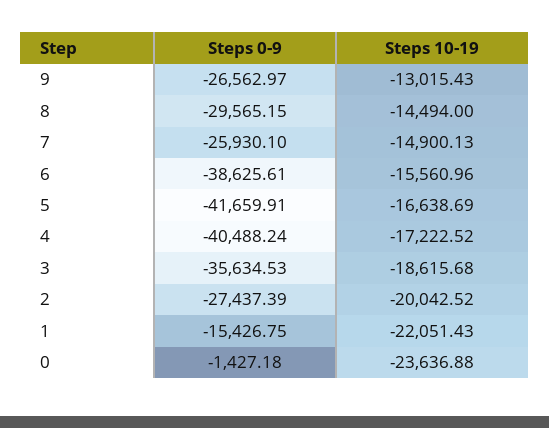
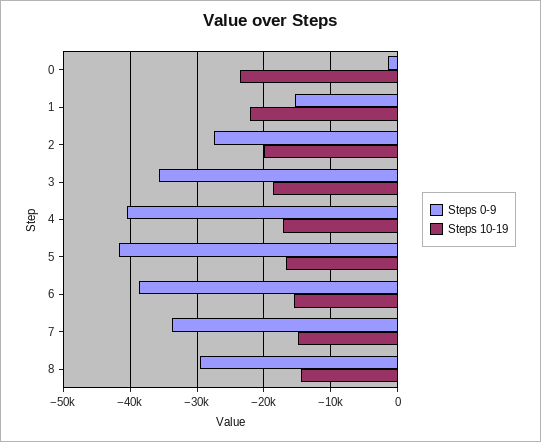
  {
    "Steps 0-9": {
-     "9": -26562.97,
      "8": -29565.15,
-     "7": -25930.1,
+     "7": -34000,
      "6": -38625.61,
      "5": -41659.91,
      "4": -40488.24,
      "3": -35634.53,
      "2": -27437.39,
      "1": -15426.75,
      "0": -1427.18
    },
    "Steps 10-19": {
-     "9": -13015.43,
      "8": -14494,
      "7": -14900.13,
      "6": -15560.96,
      "5": -16638.69,
      "4": -17222.52,
      "3": -18615.68,
      "2": -20042.52,
      "1": -22051.43,
      "0": -23636.88
    }
  }

